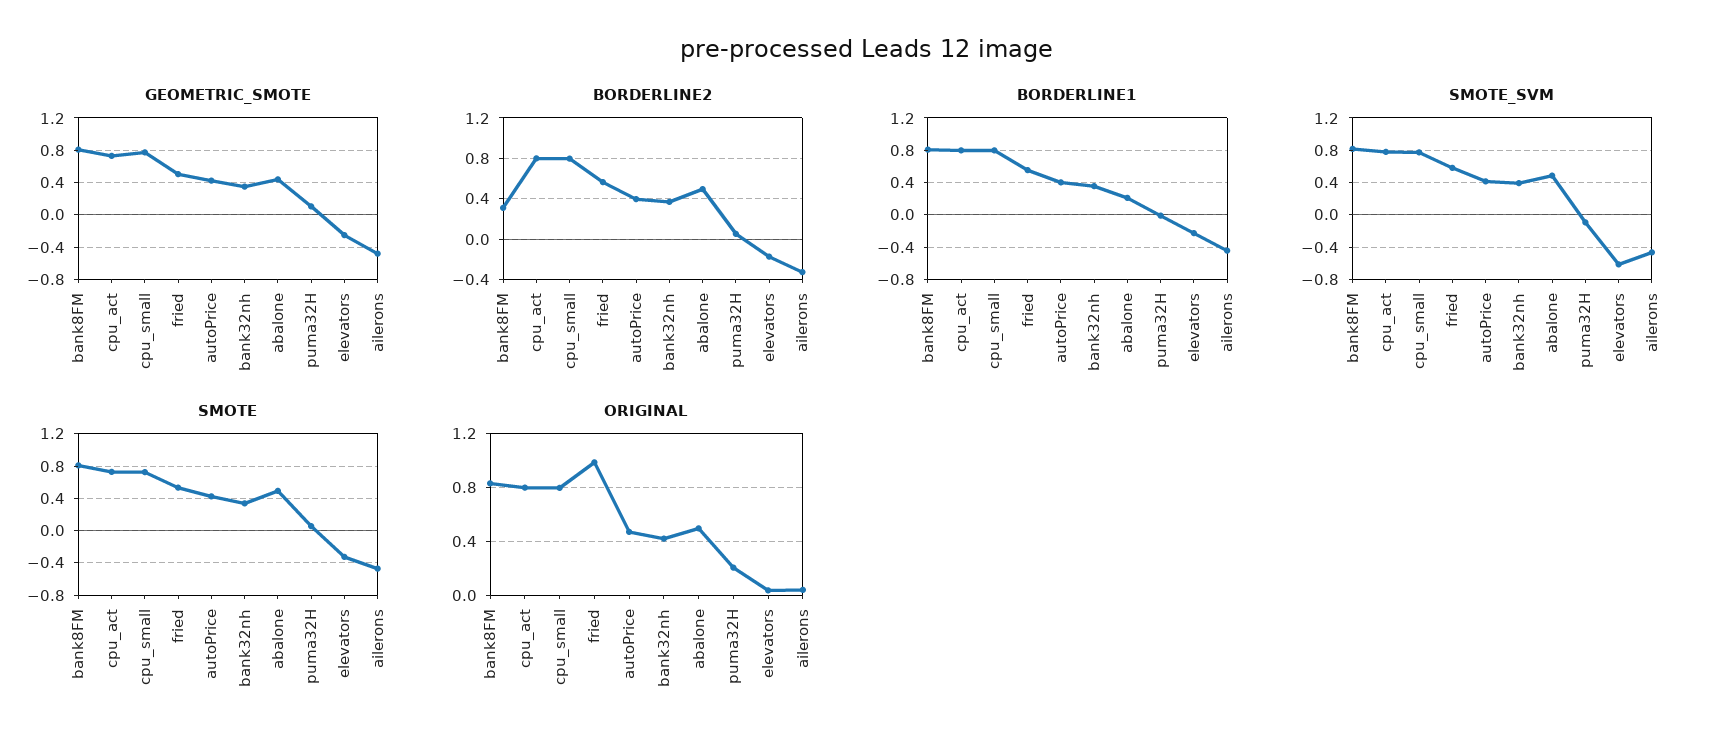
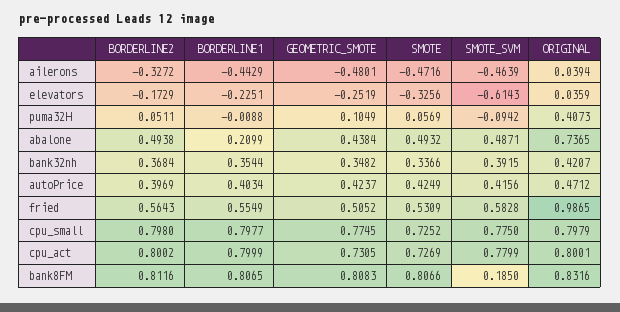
  {
    "GEOMETRIC_SMOTE": {
      "bank8FM": 0.8083,
      "cpu_act": 0.7305,
      "cpu_small": 0.7745,
      "fried": 0.5052,
      "autoPrice": 0.4237,
      "bank32nh": 0.3482,
      "abalone": 0.4384,
      "puma32H": 0.1049,
      "elevators": -0.2519,
      "ailerons": -0.4801
    },
    "BORDERLINE2": {
-     "bank8FM": 0.3,
+     "bank8FM": 0.8116,
      "cpu_act": 0.8002,
      "cpu_small": 0.798,
      "fried": 0.5643,
      "autoPrice": 0.3969,
      "bank32nh": 0.3684,
      "abalone": 0.4938,
      "puma32H": 0.0511,
      "elevators": -0.1729,
      "ailerons": -0.3272
    },
    "BORDERLINE1": {
      "bank8FM": 0.8065,
      "cpu_act": 0.7999,
      "cpu_small": 0.7977,
      "fried": 0.5549,
      "autoPrice": 0.4034,
      "bank32nh": 0.3544,
      "abalone": 0.2099,
      "puma32H": -0.0088,
      "elevators": -0.2251,
      "ailerons": -0.4429
    },
    "SMOTE_SVM": {
-     "bank8FM": 0.8,
+     "bank8FM": 0.185,
      "cpu_act": 0.7799,
      "cpu_small": 0.775,
      "fried": 0.5828,
      "autoPrice": 0.4156,
      "bank32nh": 0.3915,
      "abalone": 0.4871,
      "puma32H": -0.0942,
      "elevators": -0.6143,
      "ailerons": -0.4639
    },
    "SMOTE": {
      "bank8FM": 0.8066,
      "cpu_act": 0.7269,
      "cpu_small": 0.7252,
      "fried": 0.5309,
      "autoPrice": 0.4249,
      "bank32nh": 0.3366,
      "abalone": 0.4932,
      "puma32H": 0.0569,
      "elevators": -0.3256,
      "ailerons": -0.4716
    },
    "ORIGINAL": {
      "bank8FM": 0.8316,
      "cpu_act": 0.8001,
      "cpu_small": 0.7979,
      "fried": 0.9865,
      "autoPrice": 0.4712,
      "bank32nh": 0.4207,
-     "abalone": 0.5,
+     "abalone": 0.7365,
-     "puma32H": 0.2,
+     "puma32H": 0.4073,
      "elevators": 0.0359,
      "ailerons": 0.0394
    }
  }

